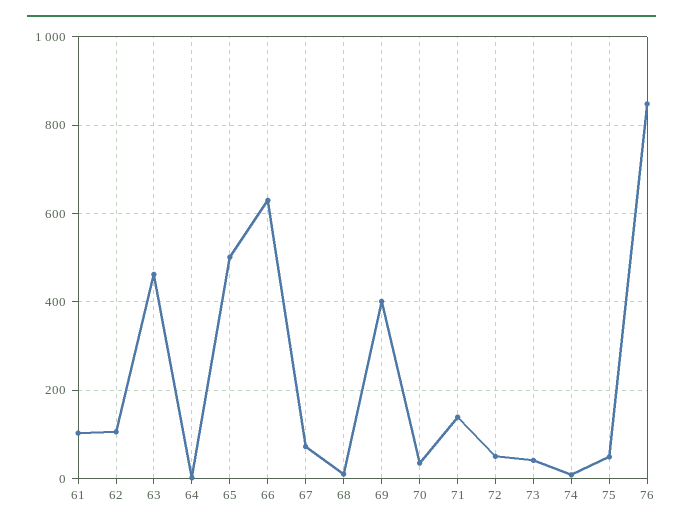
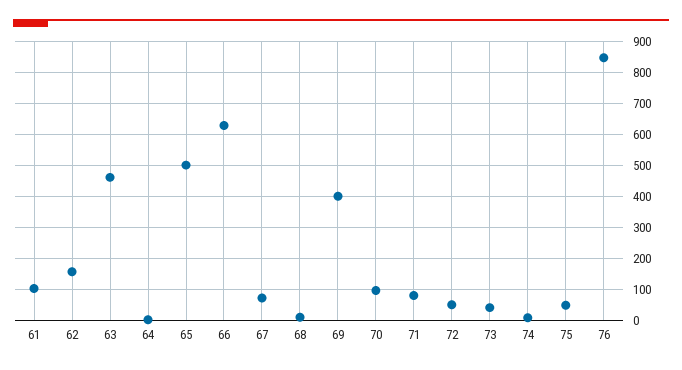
  {
    "61": 100,
-   "62": 100,
+   "62": 160,
    "63": 460,
    "64": 0,
    "65": 500,
    "66": 640,
    "67": 80,
    "68": 0,
    "69": 400,
-   "70": 40,
+   "70": 100,
-   "71": 140,
+   "71": 80,
    "72": 60,
    "73": 40,
    "74": 0,
    "75": 40,
    "76": 840
  }

